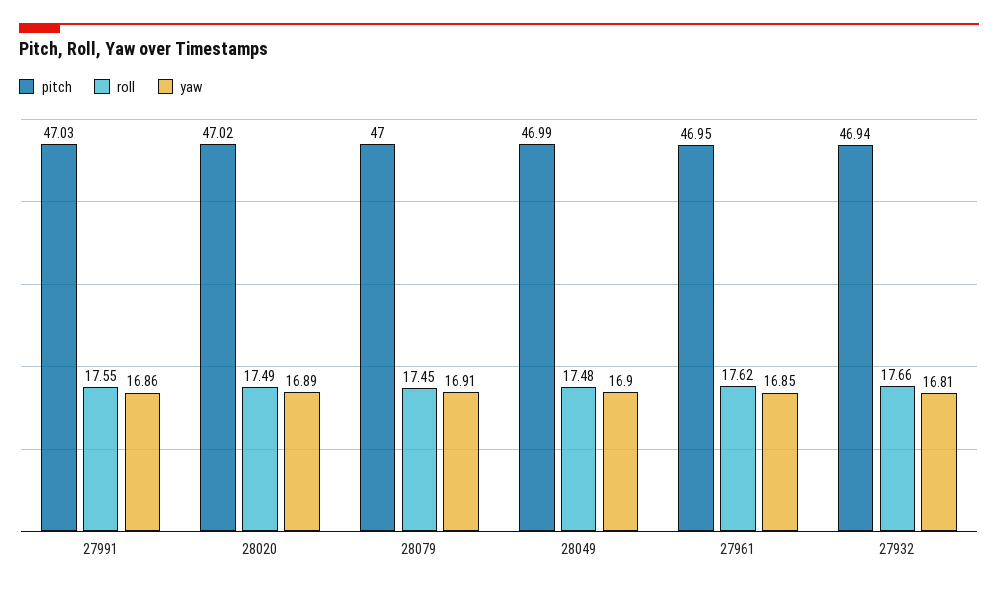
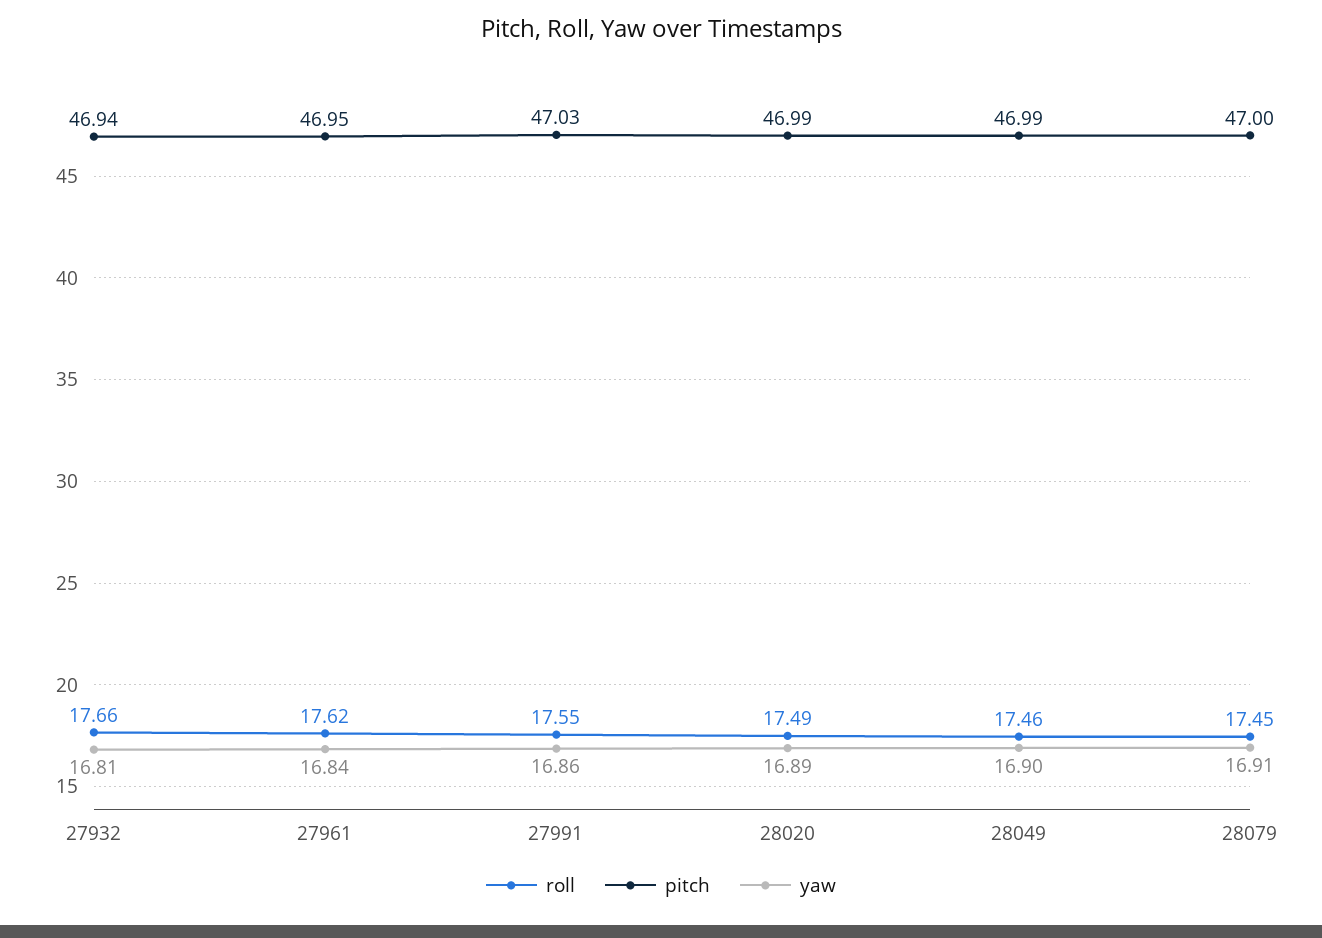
  {
    "pitch": {
      "27991": 47.03,
-     "28020": 47.02,
+     "28020": 46.99,
      "28079": 47,
      "28049": 46.99,
      "27961": 46.95,
      "27932": 46.94
    },
    "roll": {
      "27991": 17.55,
      "28020": 17.49,
      "28079": 17.45,
-     "28049": 17.48,
+     "28049": 17.46,
      "27961": 17.62,
      "27932": 17.66
    },
    "yaw": {
      "27991": 16.86,
      "28020": 16.89,
      "28079": 16.91,
      "28049": 16.9,
-     "27961": 16.85,
+     "27961": 16.84,
      "27932": 16.81
    }
  }

